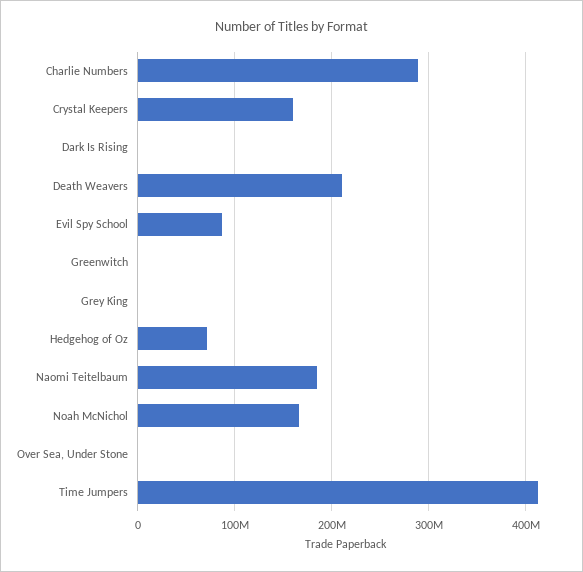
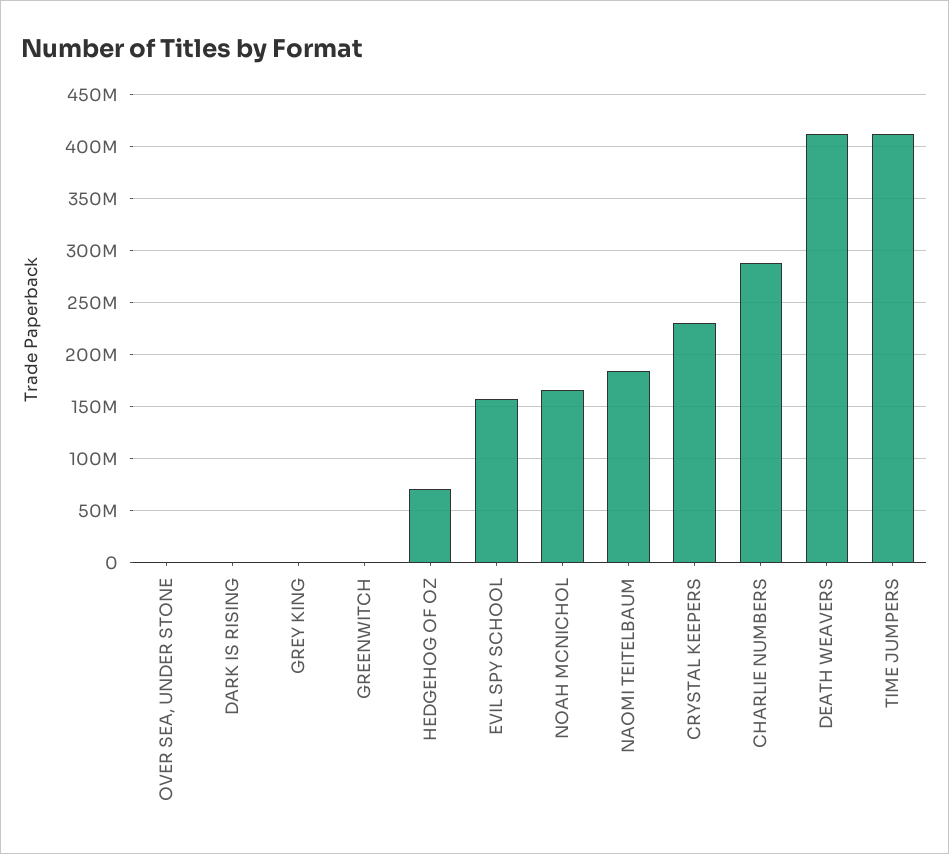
  {
    "Charlie Numbers": 290000000,
-   "Crystal Keepers": 160000000,
+   "Crystal Keepers": 230000000,
    "Dark Is Rising": 0,
-   "Death Weavers": 210000000,
+   "Death Weavers": 410000000,
-   "Evil Spy School": 90000000,
+   "Evil Spy School": 160000000,
    "Greenwitch": 0,
    "Grey King": 0,
    "Hedgehog of Oz": 70000000,
    "Naomi Teitelbaum": 180000000,
    "Noah McNichol": 170000000,
    "Over Sea, Under Stone": 0,
    "Time Jumpers": 410000000
  }

